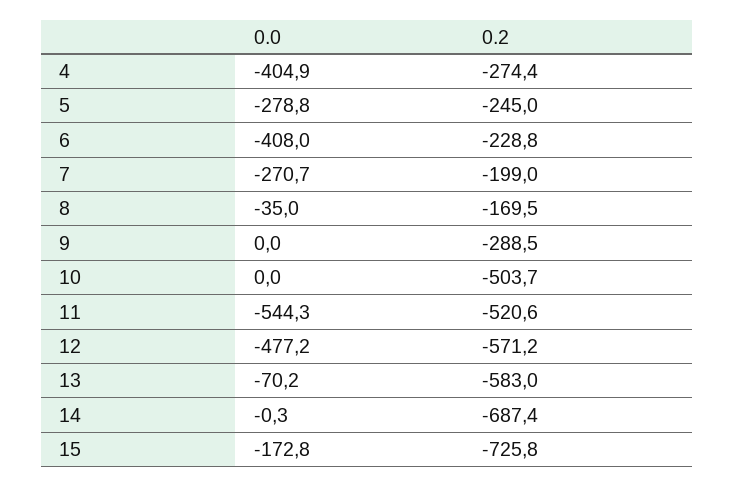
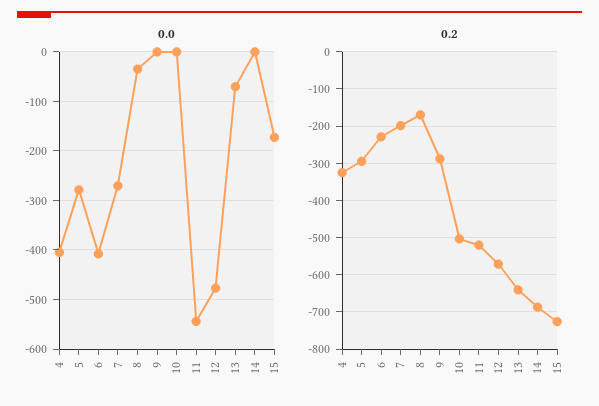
  {
    "0.0": {
      "4": -404.9,
      "5": -278.8,
      "6": -408,
      "7": -270.7,
      "8": -35,
      "9": 0,
      "10": 0,
      "11": -544.3,
      "12": -477.2,
      "13": -70.2,
      "14": -0.3,
      "15": -172.8
    },
    "0.2": {
-     "4": -274.4,
+     "4": -320,
-     "5": -245,
+     "5": -300,
      "6": -228.8,
      "7": -199,
      "8": -169.5,
      "9": -288.5,
      "10": -503.7,
      "11": -520.6,
      "12": -571.2,
-     "13": -583,
+     "13": -640,
      "14": -687.4,
      "15": -725.8
    }
  }

